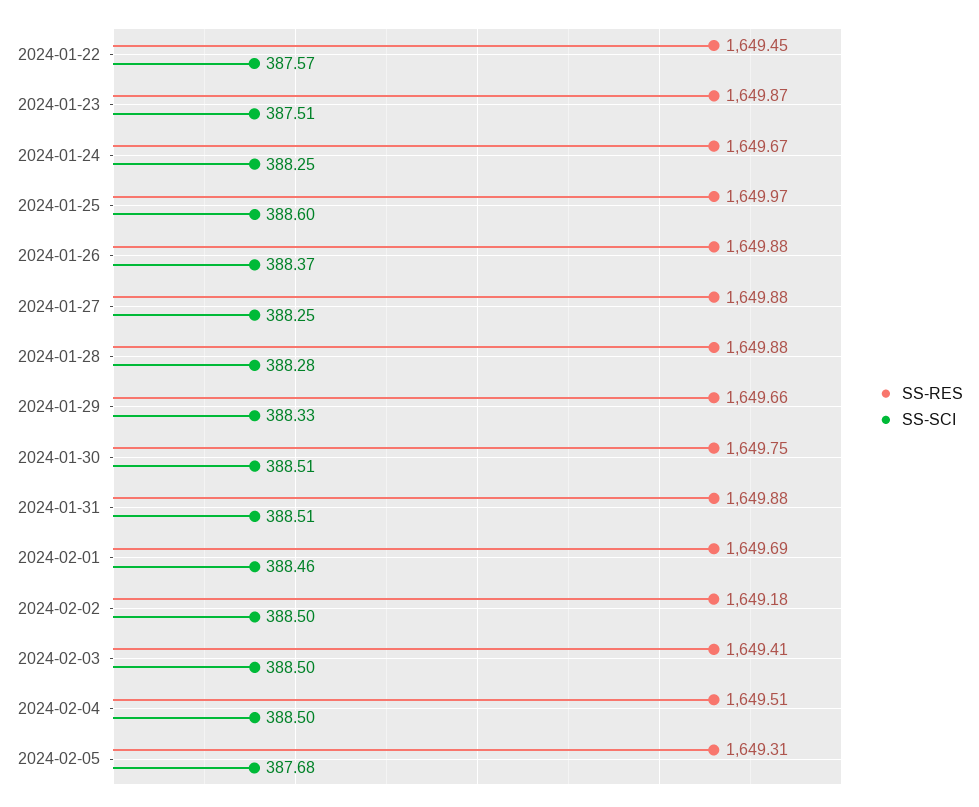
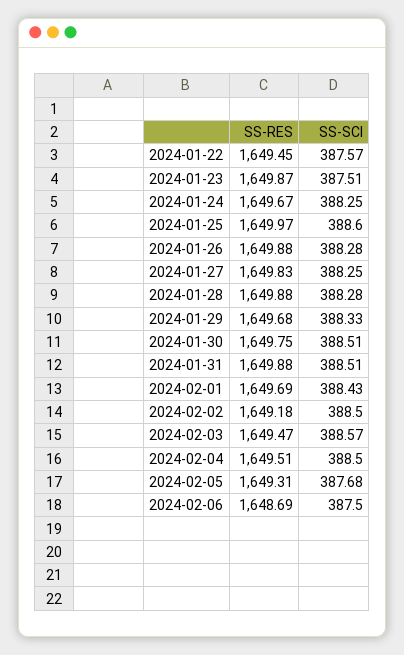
  {
    "SS-RES": {
      "2024-01-22": 1649.45,
      "2024-01-23": 1649.87,
      "2024-01-24": 1649.67,
      "2024-01-25": 1649.97,
      "2024-01-26": 1649.88,
-     "2024-01-27": 1649.88,
+     "2024-01-27": 1649.83,
      "2024-01-28": 1649.88,
-     "2024-01-29": 1649.66,
+     "2024-01-29": 1649.68,
      "2024-01-30": 1649.75,
      "2024-01-31": 1649.88,
      "2024-02-01": 1649.69,
      "2024-02-02": 1649.18,
-     "2024-02-03": 1649.41,
+     "2024-02-03": 1649.47,
      "2024-02-04": 1649.51,
-     "2024-02-05": 1649.31
+     "2024-02-05": 1649.31,
+     "2024-02-06": 1648.69
    },
    "SS-SCI": {
      "2024-01-22": 387.57,
      "2024-01-23": 387.51,
      "2024-01-24": 388.25,
      "2024-01-25": 388.6,
-     "2024-01-26": 388.37,
+     "2024-01-26": 388.28,
      "2024-01-27": 388.25,
      "2024-01-28": 388.28,
      "2024-01-29": 388.33,
      "2024-01-30": 388.51,
      "2024-01-31": 388.51,
-     "2024-02-01": 388.46,
+     "2024-02-01": 388.43,
      "2024-02-02": 388.5,
-     "2024-02-03": 388.5,
+     "2024-02-03": 388.57,
      "2024-02-04": 388.5,
-     "2024-02-05": 387.68
+     "2024-02-05": 387.68,
+     "2024-02-06": 387.5
    }
  }

